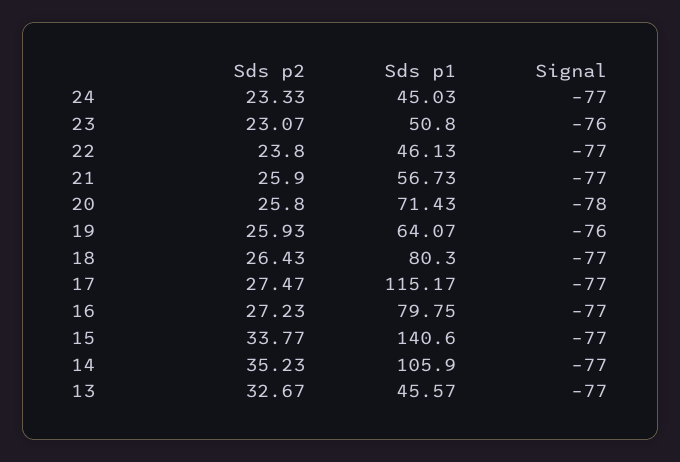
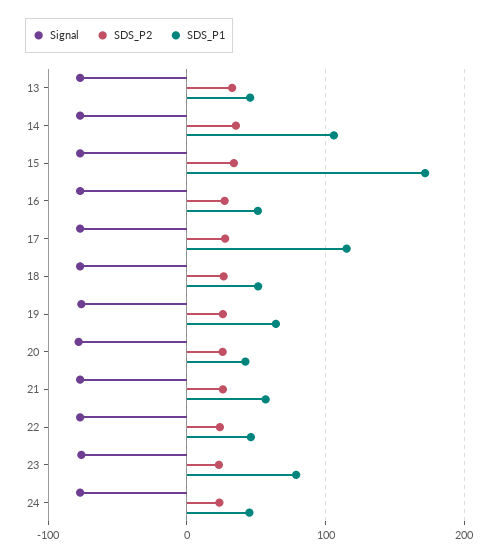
  {
    "Sds p2": {
      "24": 23.33,
      "23": 23.07,
      "22": 23.8,
      "21": 25.9,
      "20": 25.8,
      "19": 25.93,
      "18": 26.43,
      "17": 27.47,
      "16": 27.23,
      "15": 33.77,
      "14": 35.23,
      "13": 32.67
    },
    "Sds p1": {
      "24": 45.03,
-     "23": 50.8,
+     "23": 80,
      "22": 46.13,
      "21": 56.73,
-     "20": 71.43,
+     "20": 40,
      "19": 64.07,
-     "18": 80.3,
+     "18": 50,
      "17": 115.17,
-     "16": 79.75,
+     "16": 50,
-     "15": 140.6,
+     "15": 170,
      "14": 105.9,
      "13": 45.57
    },
    "Signal": {
      "24": -77,
      "23": -76,
      "22": -77,
      "21": -77,
      "20": -78,
      "19": -76,
      "18": -77,
      "17": -77,
      "16": -77,
      "15": -77,
      "14": -77,
      "13": -77
    }
  }

